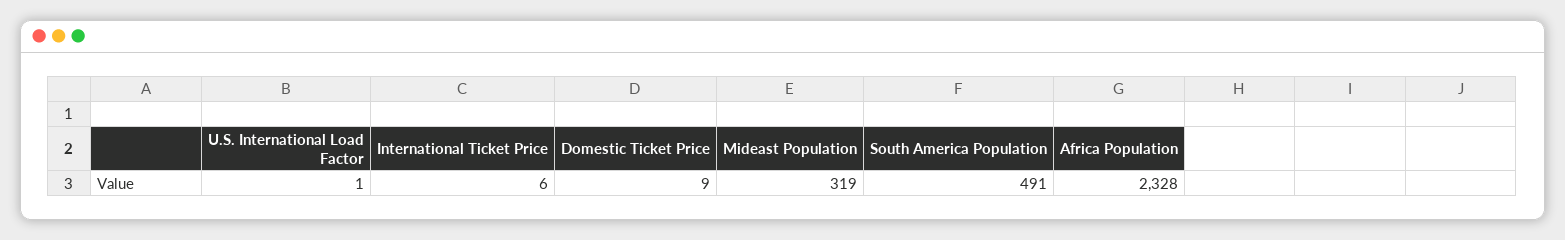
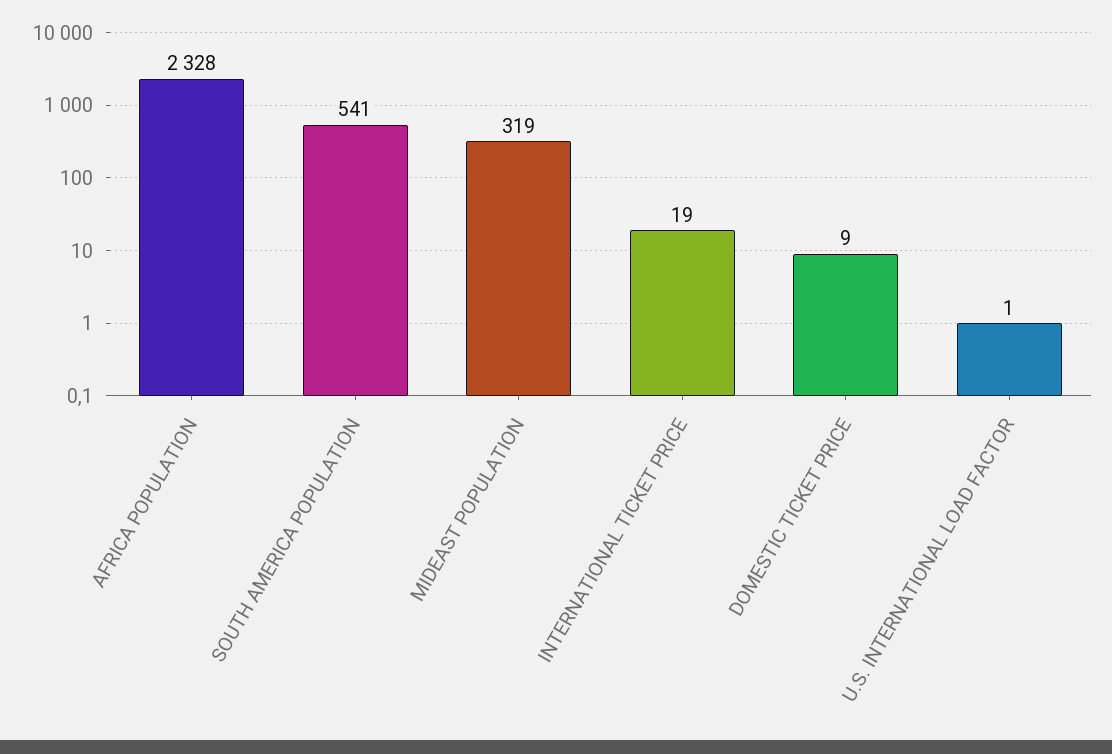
  {
    "U.S. International Load Factor": 1,
-   "International Ticket Price": 6,
+   "International Ticket Price": 19,
    "Domestic Ticket Price": 9,
    "Mideast Population": 319,
-   "South America Population": 491,
+   "South America Population": 541,
    "Africa Population": 2328
  }

